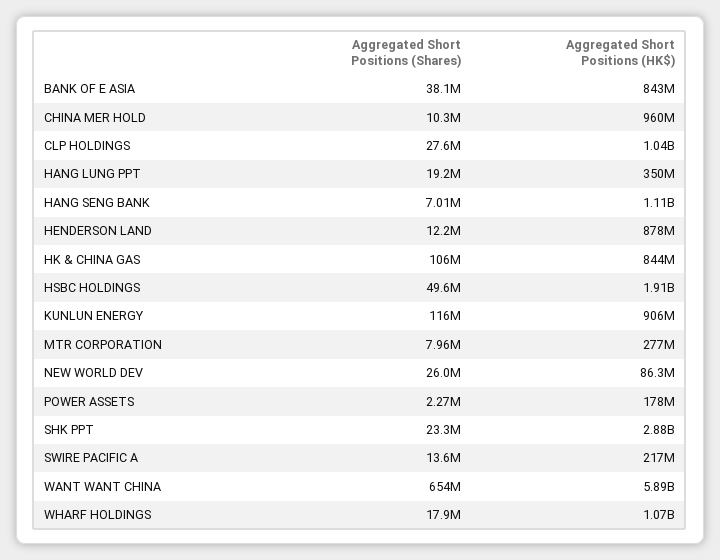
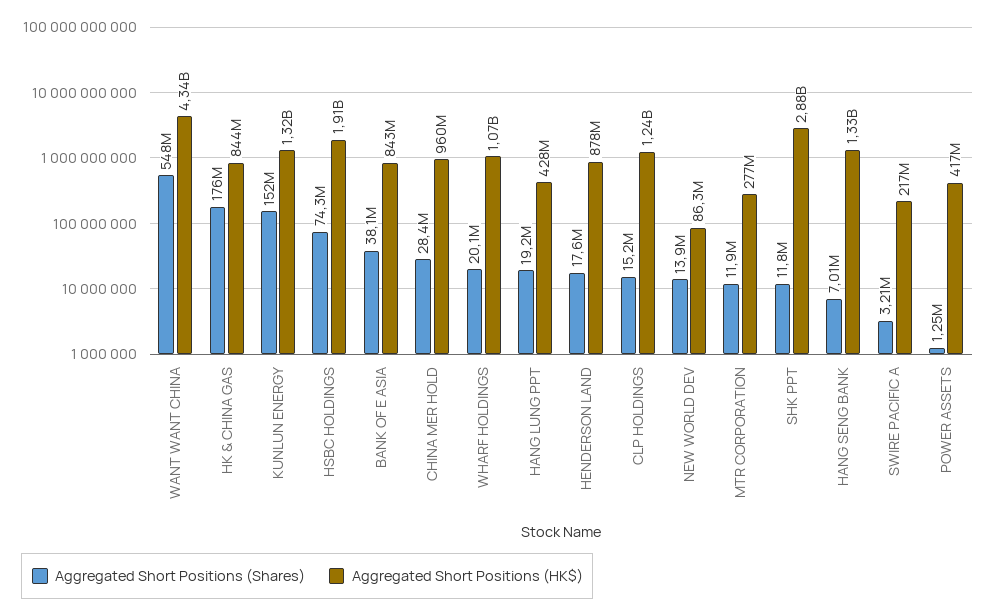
  {
    "Aggregated Short Positions (Shares)": {
      "BANK OF E ASIA": 38100000,
-     "CHINA MER HOLD": 10300000,
+     "CHINA MER HOLD": 28400000,
-     "CLP HOLDINGS": 27600000,
+     "CLP HOLDINGS": 15200000,
      "HANG LUNG PPT": 19200000,
      "HANG SENG BANK": 7010000,
-     "HENDERSON LAND": 12200000,
+     "HENDERSON LAND": 17600000,
-     "HK & CHINA GAS": 106000000,
+     "HK & CHINA GAS": 176000000,
-     "HSBC HOLDINGS": 49600000,
+     "HSBC HOLDINGS": 74300000,
-     "KUNLUN ENERGY": 116000000,
+     "KUNLUN ENERGY": 152000000,
-     "MTR CORPORATION": 7960000,
+     "MTR CORPORATION": 11900000,
-     "NEW WORLD DEV": 26000000,
+     "NEW WORLD DEV": 13900000,
-     "POWER ASSETS": 2270000,
+     "POWER ASSETS": 1250000,
-     "SHK PPT": 23300000,
+     "SHK PPT": 11800000,
-     "SWIRE PACIFIC A": 13600000,
+     "SWIRE PACIFIC A": 3210000,
-     "WANT WANT CHINA": 654000000,
+     "WANT WANT CHINA": 548000000,
-     "WHARF HOLDINGS": 17900000
+     "WHARF HOLDINGS": 20100000
    },
    "Aggregated Short Positions (HK$)": {
      "BANK OF E ASIA": 843000000,
      "CHINA MER HOLD": 960000000,
-     "CLP HOLDINGS": 1040000000,
+     "CLP HOLDINGS": 1240000000,
-     "HANG LUNG PPT": 350000000,
+     "HANG LUNG PPT": 428000000,
-     "HANG SENG BANK": 1110000000,
+     "HANG SENG BANK": 1330000000,
      "HENDERSON LAND": 878000000,
      "HK & CHINA GAS": 844000000,
      "HSBC HOLDINGS": 1910000000,
-     "KUNLUN ENERGY": 906000000,
+     "KUNLUN ENERGY": 1320000000,
      "MTR CORPORATION": 277000000,
      "NEW WORLD DEV": 86300000,
-     "POWER ASSETS": 178000000,
+     "POWER ASSETS": 417000000,
      "SHK PPT": 2880000000,
      "SWIRE PACIFIC A": 217000000,
-     "WANT WANT CHINA": 5890000000,
+     "WANT WANT CHINA": 4340000000,
      "WHARF HOLDINGS": 1070000000
    }
  }

